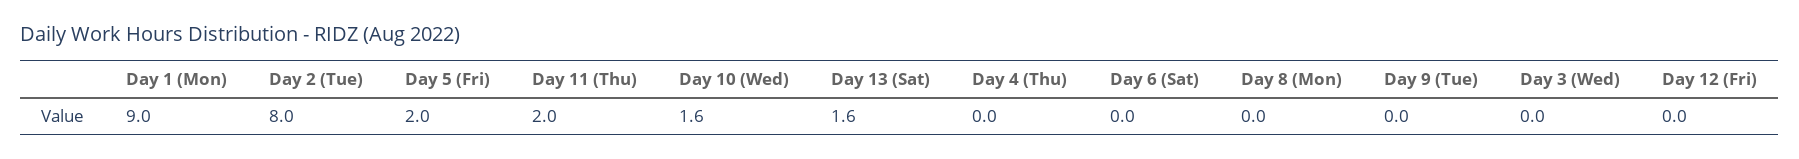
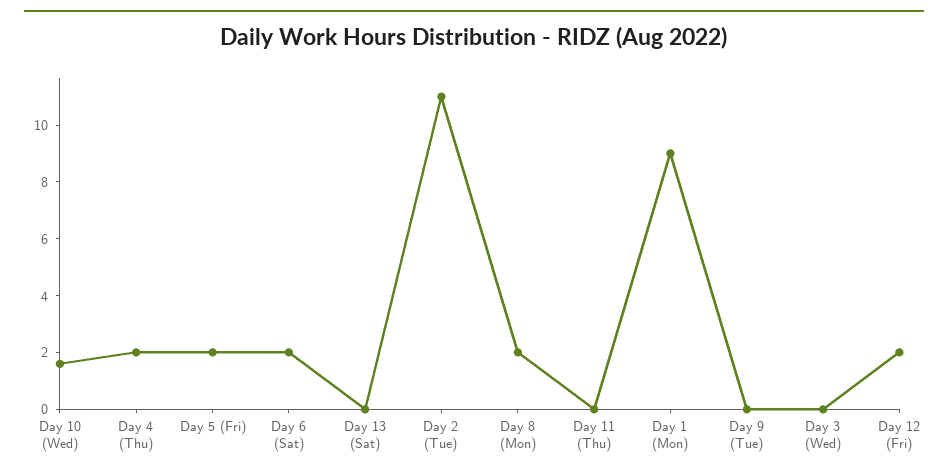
  {
    "Day 1 (Mon)": 9,
-   "Day 2 (Tue)": 8,
+   "Day 2 (Tue)": 11,
    "Day 5 (Fri)": 2,
-   "Day 11 (Thu)": 2,
+   "Day 11 (Thu)": 0,
    "Day 10 (Wed)": 1.6,
-   "Day 13 (Sat)": 1.6,
+   "Day 13 (Sat)": 0,
-   "Day 4 (Thu)": 0,
+   "Day 4 (Thu)": 2,
-   "Day 6 (Sat)": 0,
+   "Day 6 (Sat)": 2,
-   "Day 8 (Mon)": 0,
+   "Day 8 (Mon)": 2,
    "Day 9 (Tue)": 0,
    "Day 3 (Wed)": 0,
-   "Day 12 (Fri)": 0
+   "Day 12 (Fri)": 2
  }

